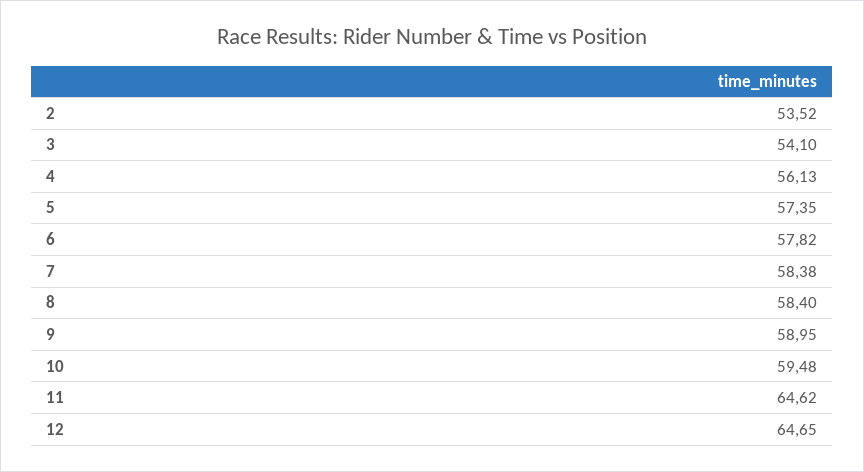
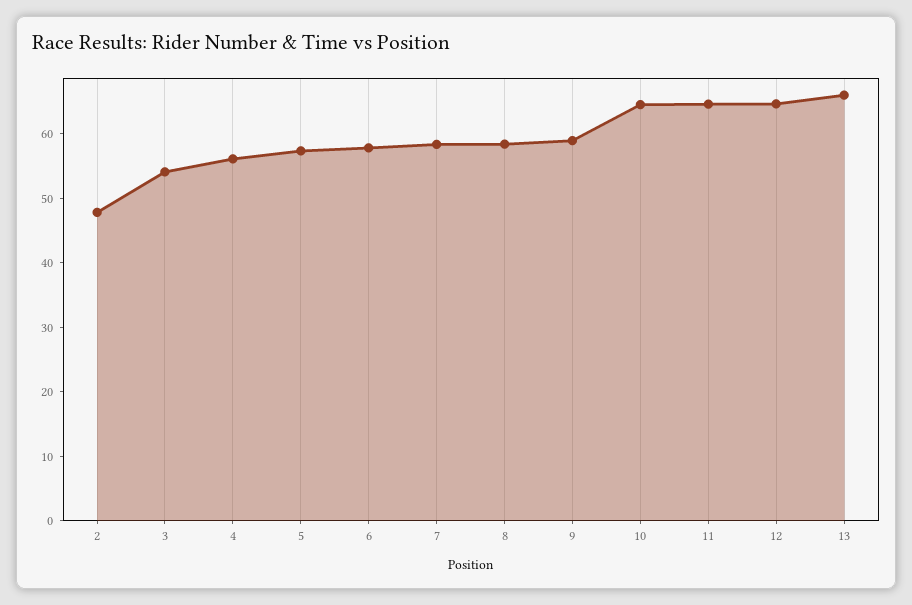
  {
-   "2": 53.52,
+   "2": 48,
    "3": 54.1,
    "4": 56.13,
    "5": 57.35,
    "6": 57.82,
    "7": 58.38,
    "8": 58.4,
    "9": 58.95,
-   "10": 59.48,
+   "10": 64,
    "11": 64.62,
-   "12": 64.65
+   "12": 64.65,
+   "13": 66
  }

